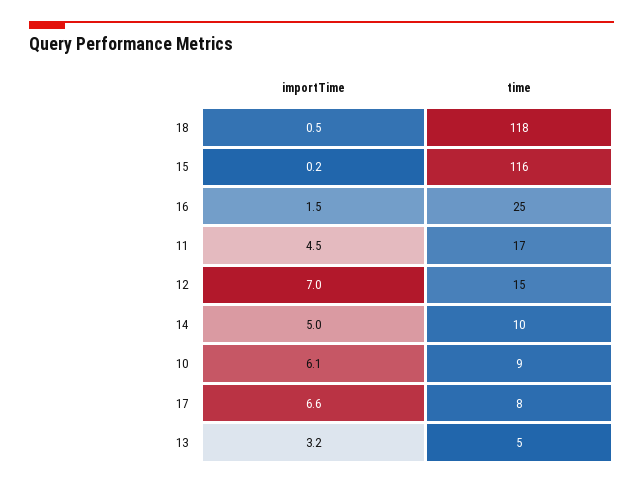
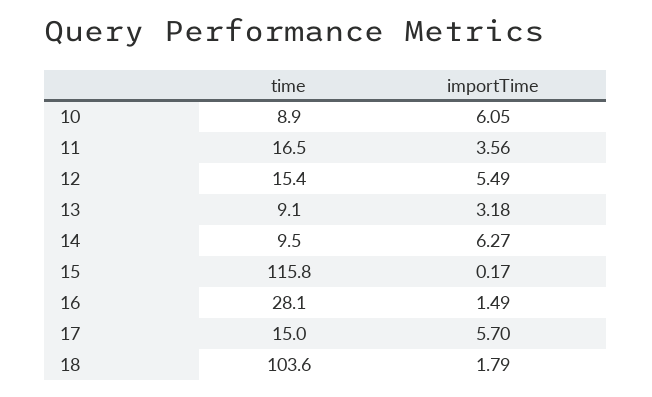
  {
    "importTime": {
-     "18": 0.5,
+     "18": 1.79,
      "15": 0.17,
      "16": 1.49,
-     "11": 4.5,
+     "11": 3.56,
-     "12": 7,
+     "12": 5.49,
-     "14": 5,
+     "14": 6.27,
      "10": 6.05,
-     "17": 6.6,
+     "17": 5.7,
      "13": 3.18
    },
    "time": {
-     "18": 118,
+     "18": 103.6,
      "15": 115.8,
-     "16": 25,
+     "16": 28.1,
      "11": 16.5,
      "12": 15.4,
      "14": 9.5,
      "10": 8.9,
-     "17": 8,
+     "17": 15,
-     "13": 5
+     "13": 9.1
    }
  }

